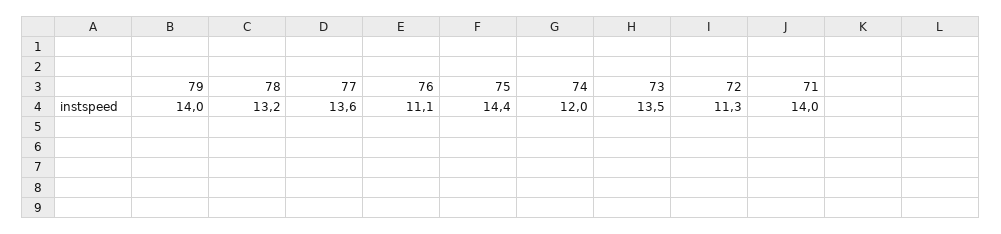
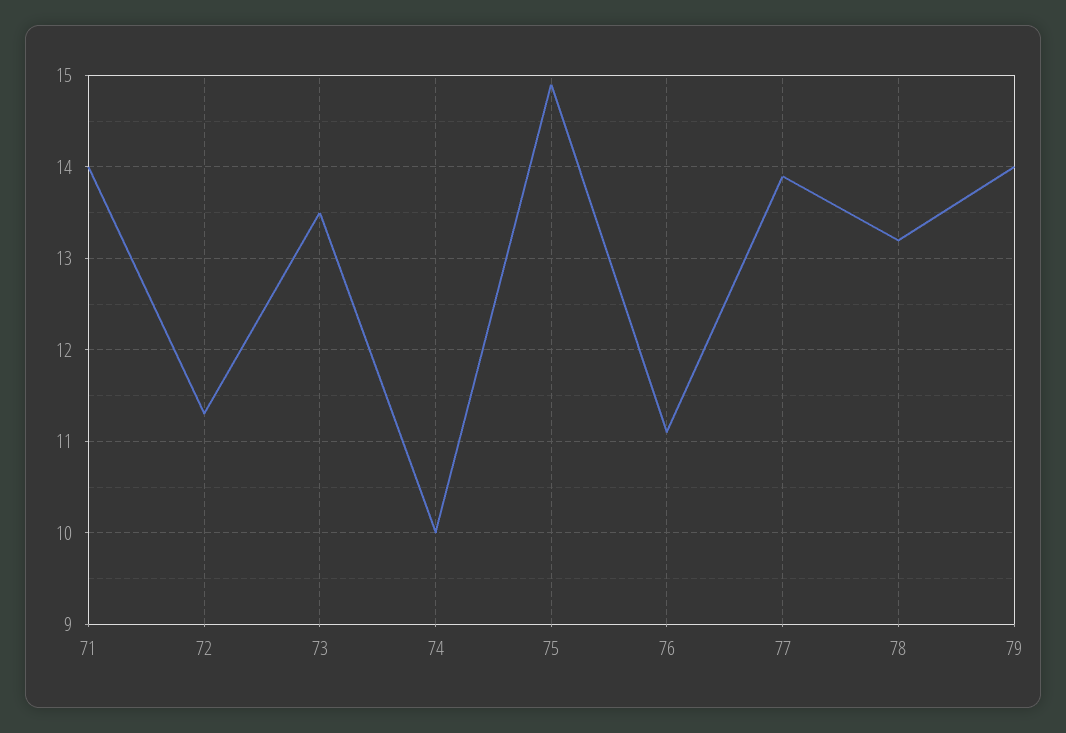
  {
    "79": 14,
    "78": 13.2,
-   "77": 13.6,
+   "77": 13.9,
    "76": 11.1,
-   "75": 14.4,
+   "75": 14.9,
-   "74": 12,
+   "74": 10,
    "73": 13.5,
    "72": 11.3,
    "71": 14
  }

